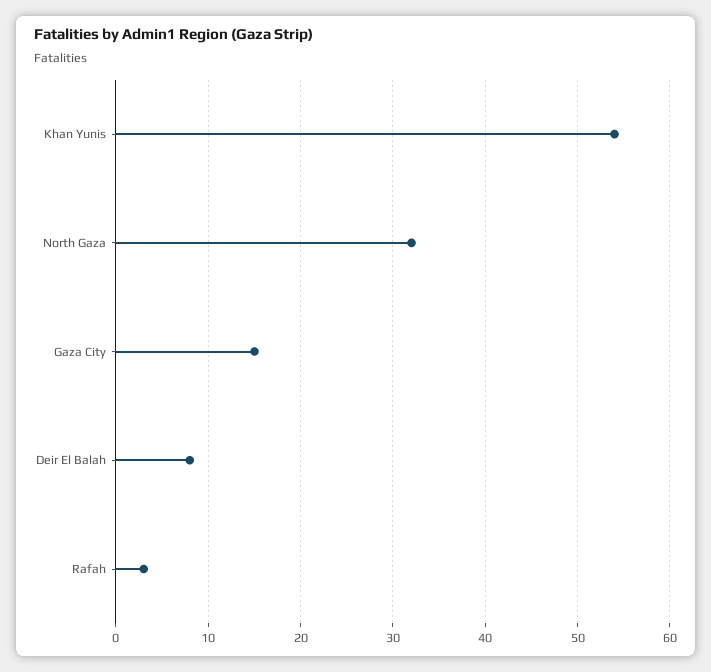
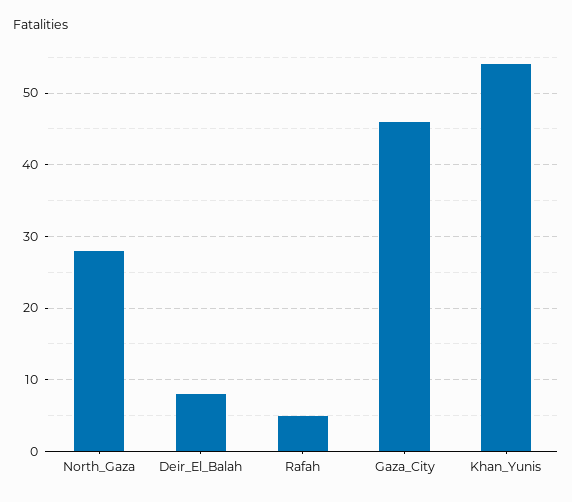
  {
    "Khan Yunis": 54,
-   "North Gaza": 32,
+   "North Gaza": 28,
-   "Gaza City": 15,
+   "Gaza City": 46,
    "Deir El Balah": 8,
-   "Rafah": 3
+   "Rafah": 5
  }

